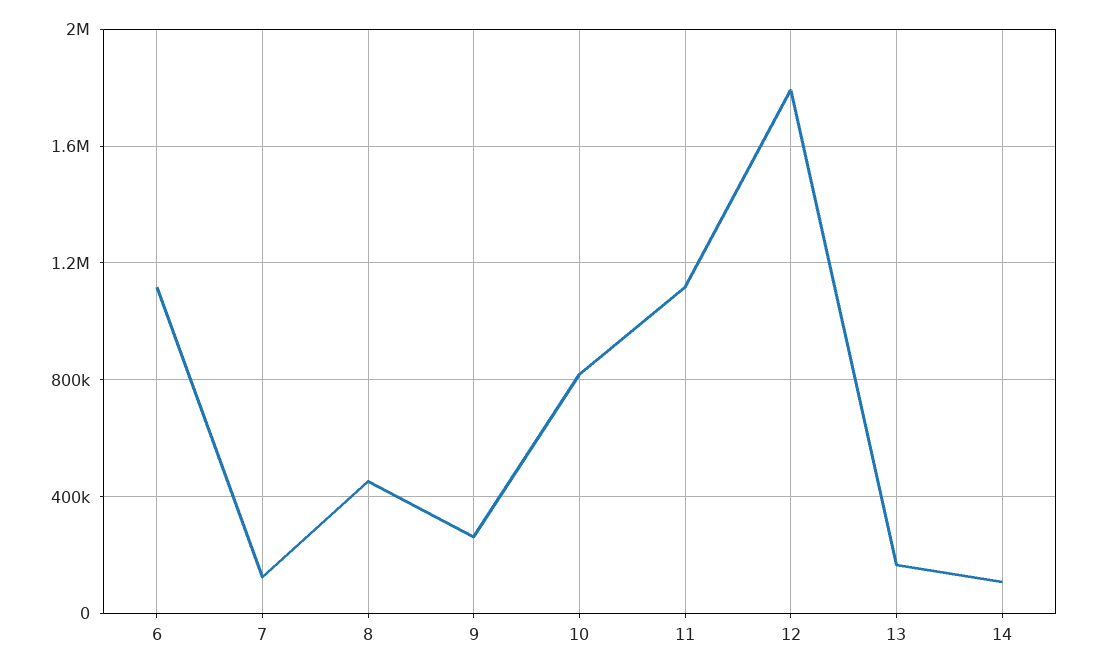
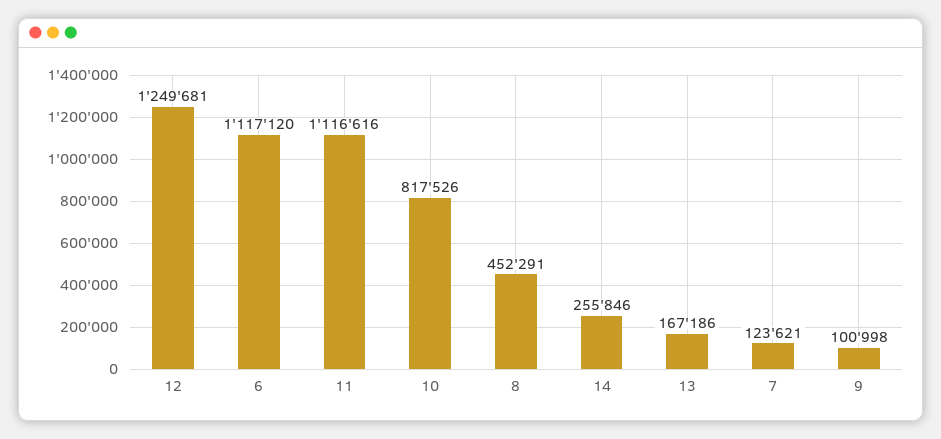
  {
    "6": 1117120,
    "7": 123621,
    "8": 452291,
-   "9": 250000,
+   "9": 100998,
    "10": 817526,
    "11": 1116616,
-   "12": 1800000,
+   "12": 1249681,
    "13": 167186,
-   "14": 100000
+   "14": 255846
  }

